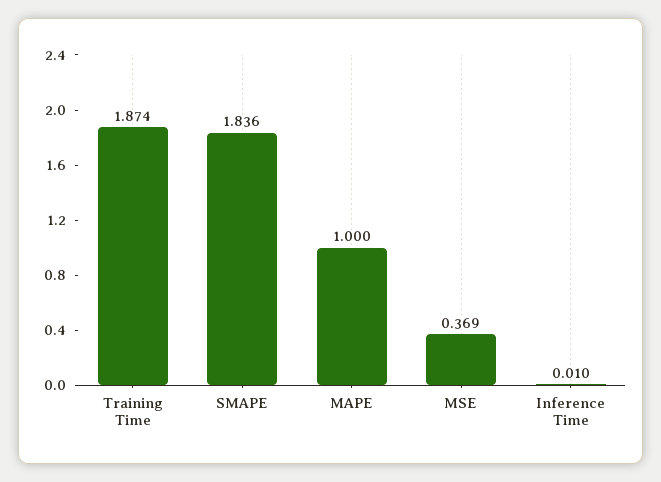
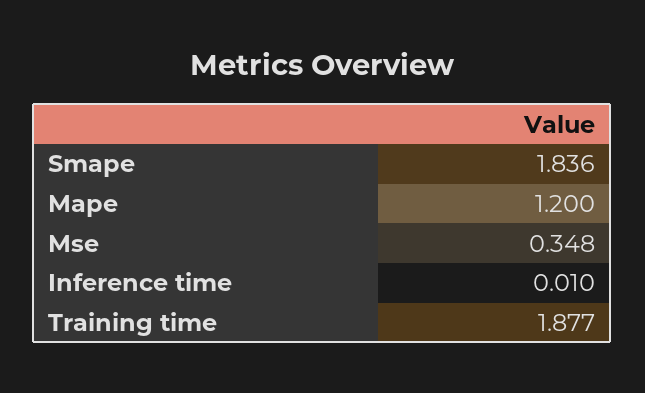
  {
-   "Training Time": 1.874,
+   "Training Time": 1.877,
    "SMAPE": 1.836,
-   "MAPE": 1,
+   "MAPE": 1.2,
-   "MSE": 0.369,
+   "MSE": 0.348,
    "Inference Time": 0.01
  }

